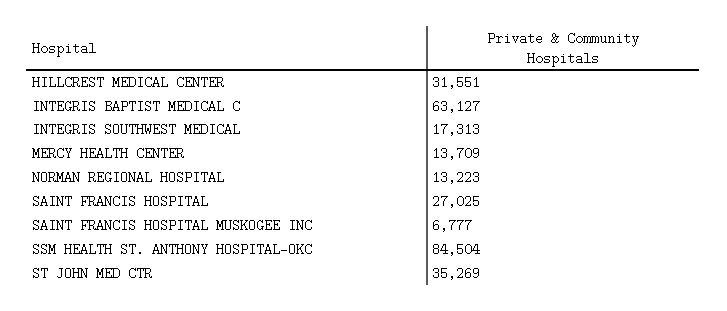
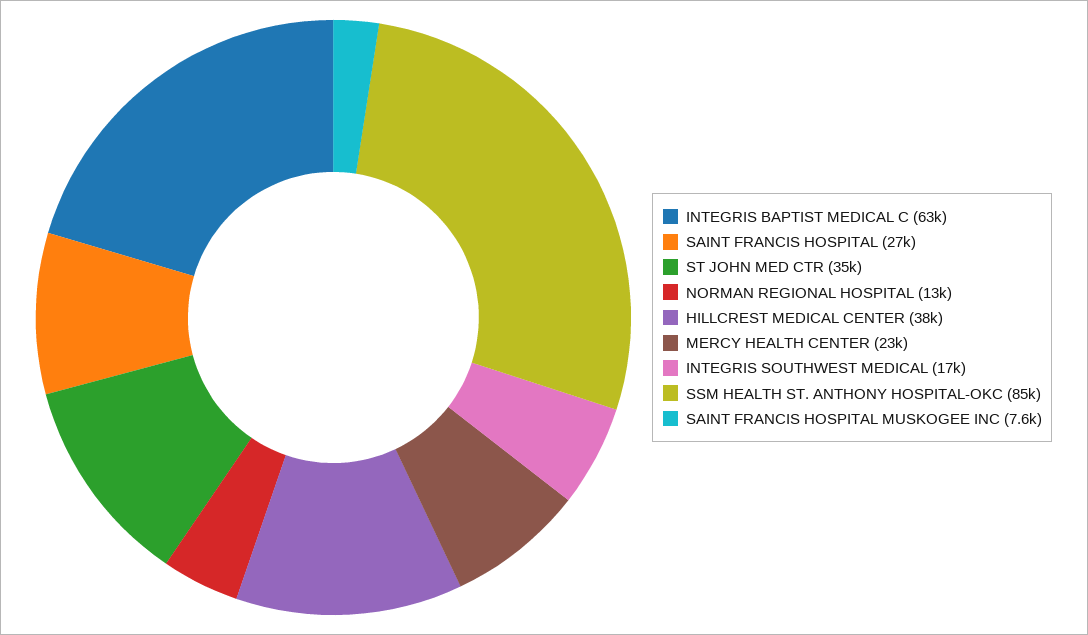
  {
-   "HILLCREST MEDICAL CENTER": 31551,
+   "HILLCREST MEDICAL CENTER": 38000,
    "INTEGRIS BAPTIST MEDICAL C": 63127,
    "INTEGRIS SOUTHWEST MEDICAL": 17313,
-   "MERCY HEALTH CENTER": 13709,
+   "MERCY HEALTH CENTER": 23000,
    "NORMAN REGIONAL HOSPITAL": 13223,
    "SAINT FRANCIS HOSPITAL": 27025,
-   "SAINT FRANCIS HOSPITAL MUSKOGEE INC": 6777,
+   "SAINT FRANCIS HOSPITAL MUSKOGEE INC": 7600,
    "SSM HEALTH ST. ANTHONY HOSPITAL-OKC": 84504,
    "ST JOHN MED CTR": 35269
  }

